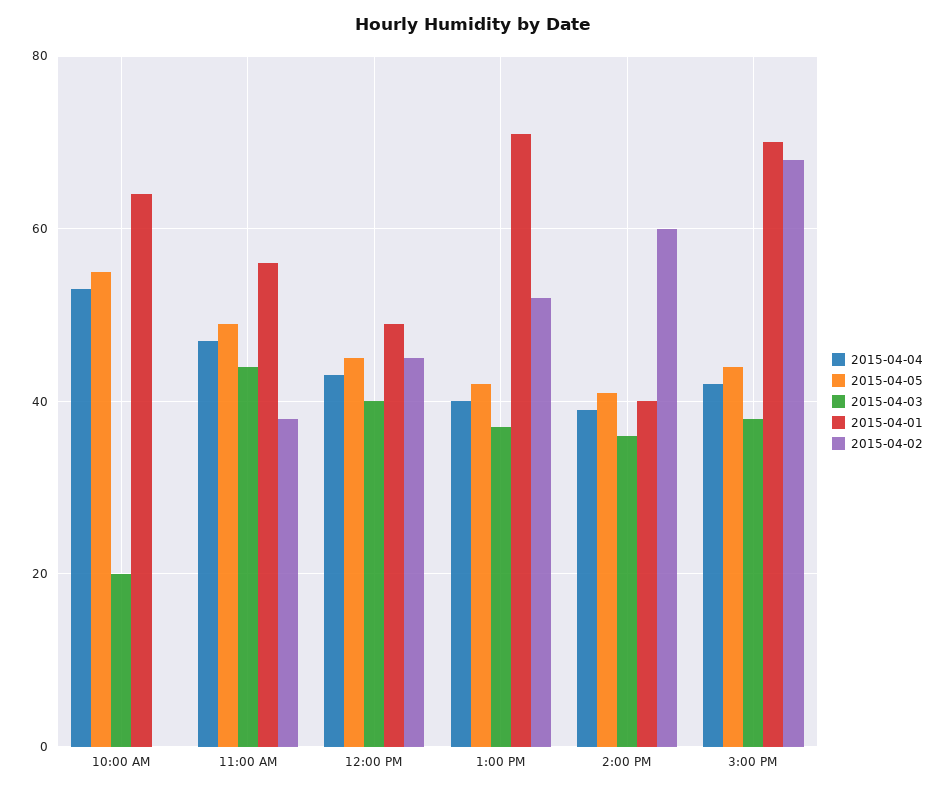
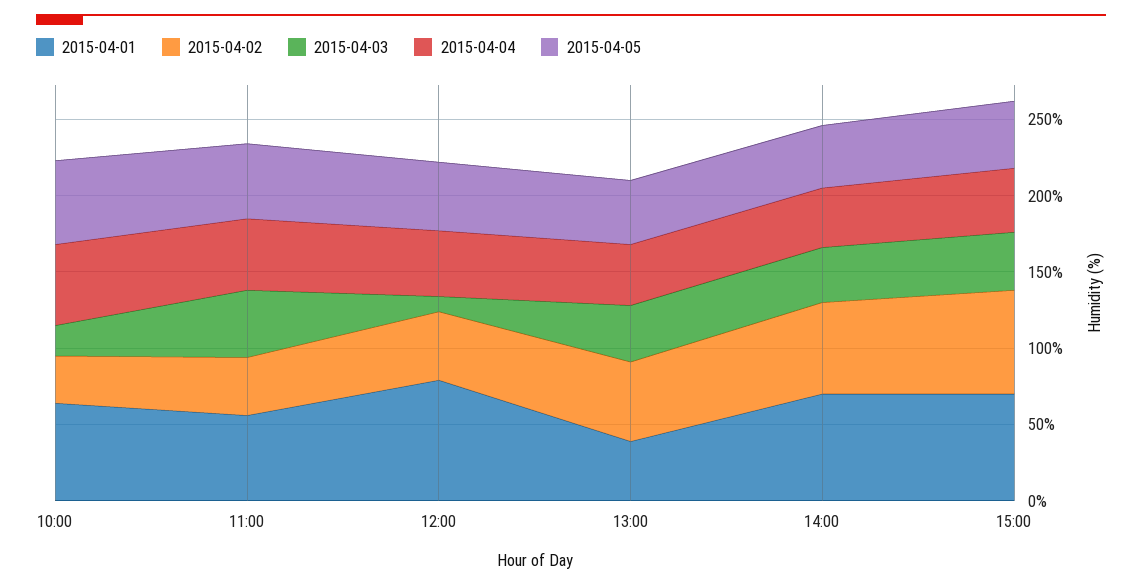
  {
    "2015-04-04": {
      "10:00 AM": 55,
      "11:00 AM": 45,
      "12:00 PM": 45,
      "1:00 PM": 40,
      "2:00 PM": 40,
      "3:00 PM": 40
    },
    "2015-04-05": {
      "10:00 AM": 55,
      "11:00 AM": 50,
      "12:00 PM": 45,
      "1:00 PM": 40,
      "2:00 PM": 40,
      "3:00 PM": 45
    },
    "2015-04-03": {
      "10:00 AM": 20,
      "11:00 AM": 45,
-     "12:00 PM": 40,
+     "12:00 PM": 10,
      "1:00 PM": 35,
      "2:00 PM": 35,
      "3:00 PM": 40
    },
    "2015-04-01": {
      "10:00 AM": 65,
      "11:00 AM": 55,
-     "12:00 PM": 50,
+     "12:00 PM": 80,
-     "1:00 PM": 70,
+     "1:00 PM": 40,
-     "2:00 PM": 40,
+     "2:00 PM": 70,
      "3:00 PM": 70
    },
    "2015-04-02": {
-     "10:00 AM": 0,
+     "10:00 AM": 30,
      "11:00 AM": 40,
      "12:00 PM": 45,
      "1:00 PM": 50,
      "2:00 PM": 60,
      "3:00 PM": 70
    }
  }

